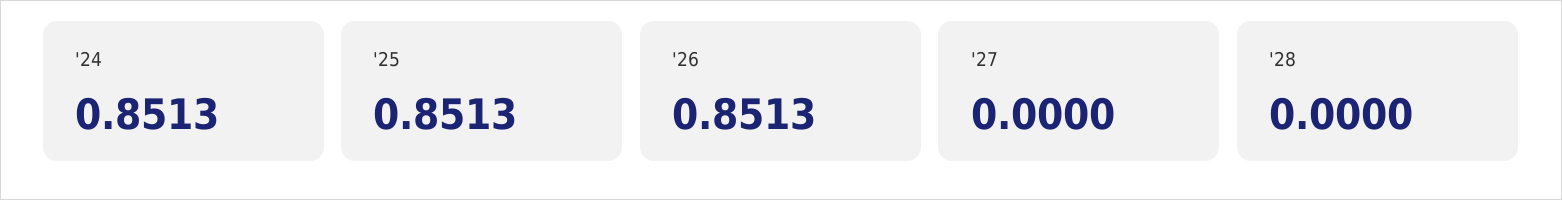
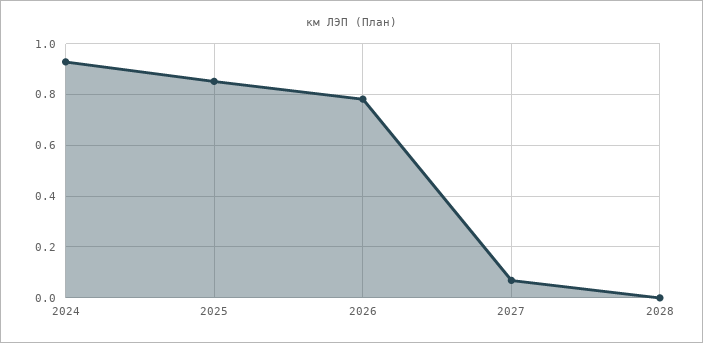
  {
-   "'24": 0.8513,
+   "'24": 0.925,
    "'25": 0.8513,
-   "'26": 0.8513,
+   "'26": 0.775,
-   "'27": 0,
+   "'27": 0.075,
    "'28": 0
  }

